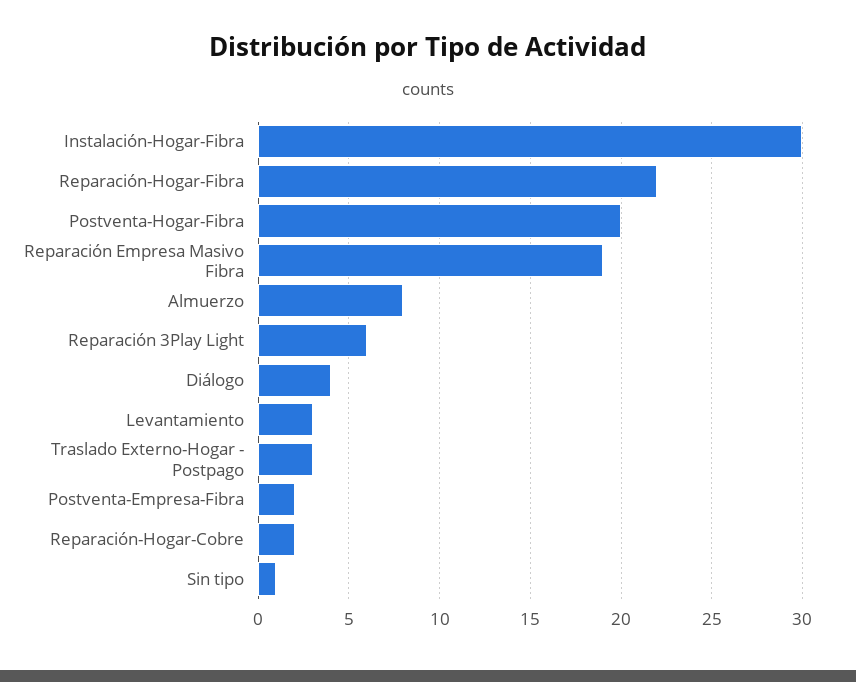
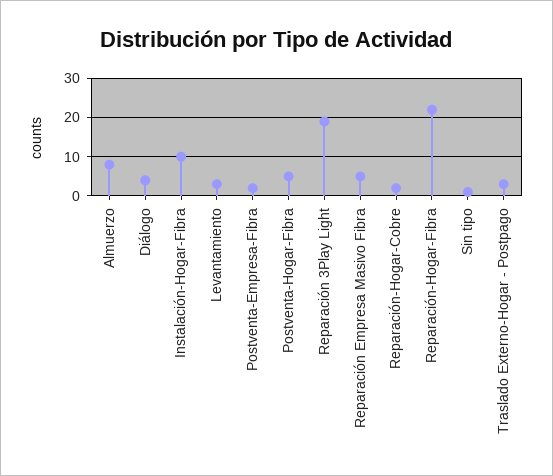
  {
-   "Instalación-Hogar-Fibra": 30,
+   "Instalación-Hogar-Fibra": 10,
    "Reparación-Hogar-Fibra": 22,
-   "Postventa-Hogar-Fibra": 20,
+   "Postventa-Hogar-Fibra": 5,
-   "Reparación Empresa Masivo Fibra": 19,
+   "Reparación Empresa Masivo Fibra": 5,
    "Almuerzo": 8,
-   "Reparación 3Play Light": 6,
+   "Reparación 3Play Light": 20,
    "Diálogo": 4,
    "Levantamiento": 3,
    "Traslado Externo-Hogar - Postpago": 3,
    "Postventa-Empresa-Fibra": 2,
    "Reparación-Hogar-Cobre": 2,
    "Sin tipo": 1
  }

